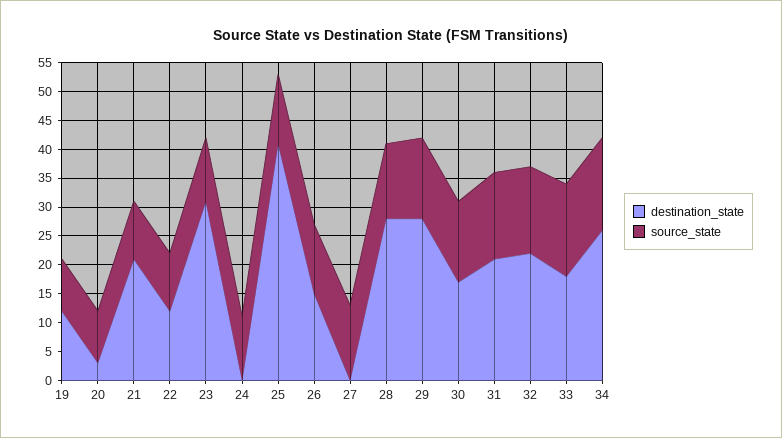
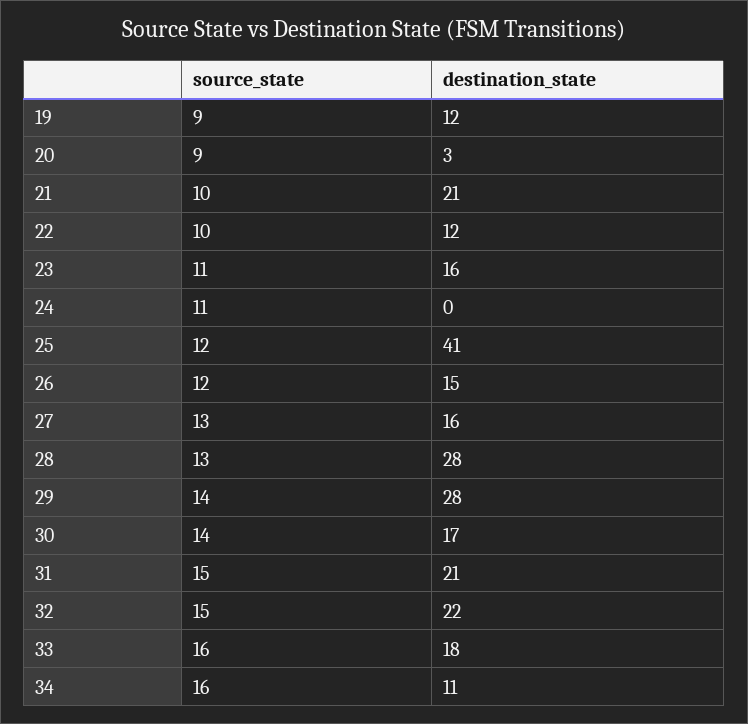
  {
    "destination_state": {
      "19": 12,
      "20": 3,
      "21": 21,
      "22": 12,
-     "23": 30,
+     "23": 16,
      "24": 0,
      "25": 41,
      "26": 15,
-     "27": 0,
+     "27": 16,
      "28": 28,
      "29": 28,
      "30": 17,
      "31": 21,
      "32": 22,
      "33": 18,
-     "34": 25
+     "34": 11
    },
    "source_state": {
      "19": 9,
      "20": 9,
      "21": 10,
      "22": 10,
      "23": 11,
      "24": 11,
      "25": 12,
      "26": 12,
      "27": 13,
      "28": 13,
      "29": 14,
      "30": 14,
      "31": 15,
      "32": 15,
      "33": 16,
      "34": 16
    }
  }

